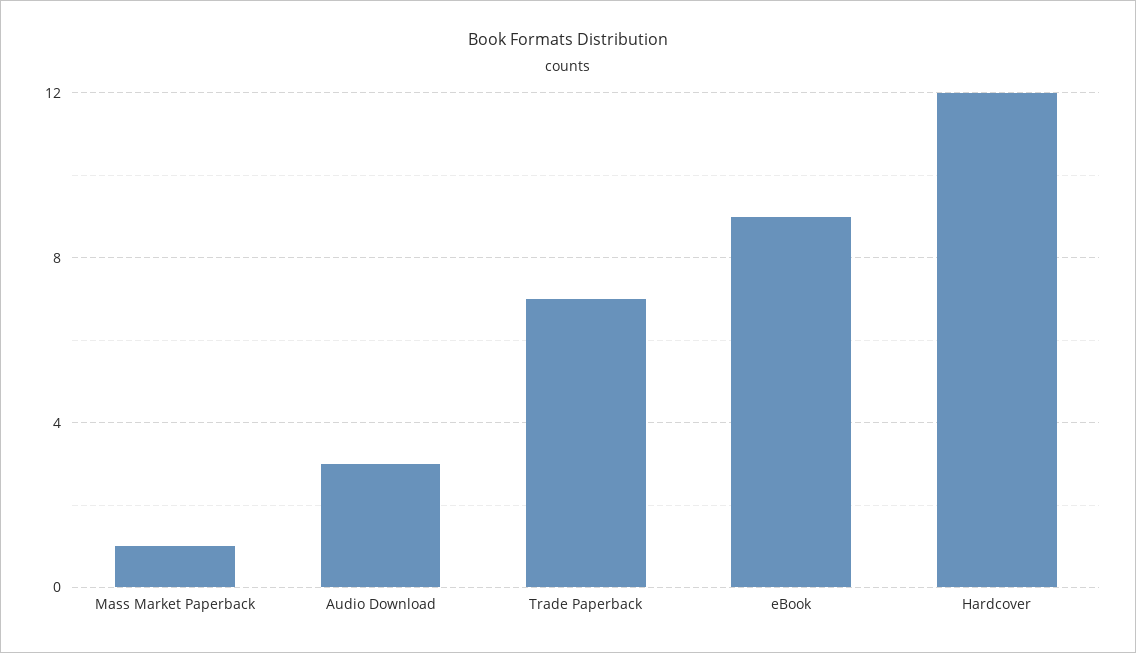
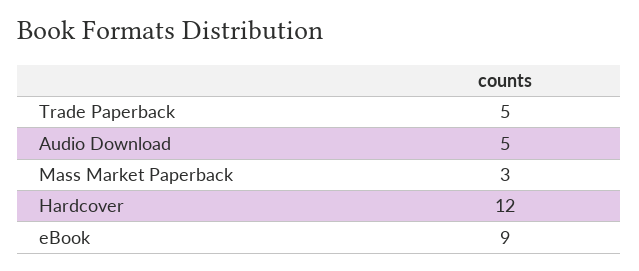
  {
-   "Mass Market Paperback": 1,
+   "Mass Market Paperback": 3,
-   "Audio Download": 3,
+   "Audio Download": 5,
-   "Trade Paperback": 7,
+   "Trade Paperback": 5,
    "eBook": 9,
    "Hardcover": 12
  }

